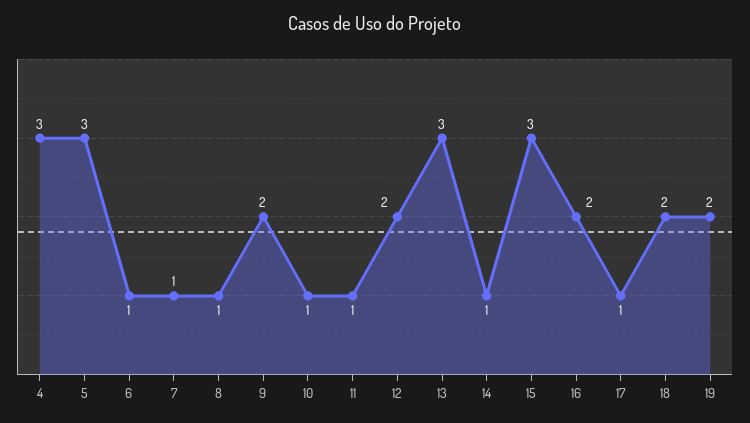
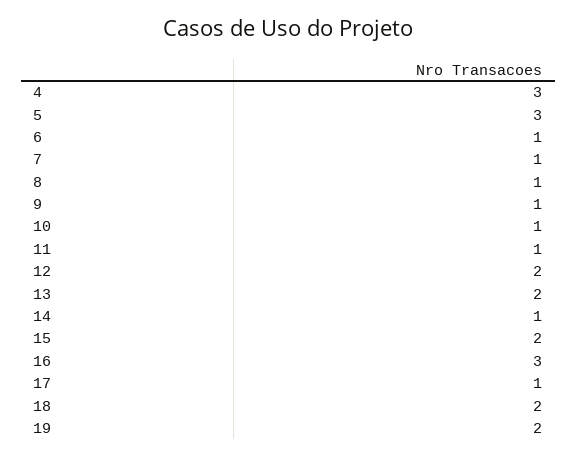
  {
    "4": 3,
    "5": 3,
    "6": 1,
    "7": 1,
    "8": 1,
-   "9": 2,
+   "9": 1,
    "10": 1,
    "11": 1,
    "12": 2,
-   "13": 3,
+   "13": 2,
    "14": 1,
-   "15": 3,
+   "15": 2,
-   "16": 2,
+   "16": 3,
    "17": 1,
    "18": 2,
    "19": 2
  }

